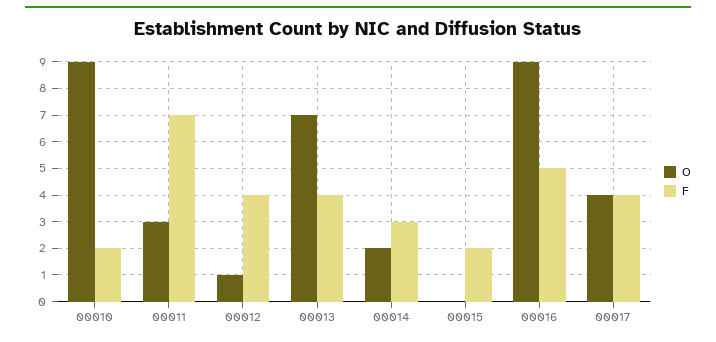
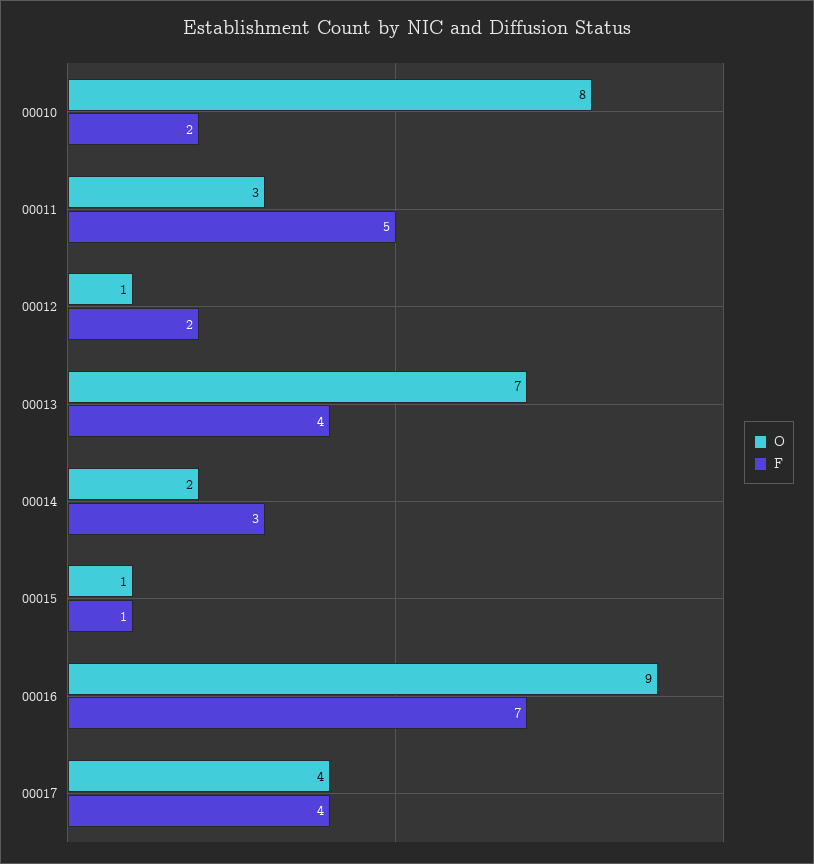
  {
    "O": {
-     "00010": 9,
+     "00010": 8,
      "00011": 3,
      "00012": 1,
      "00013": 7,
      "00014": 2,
-     "00015": 0,
+     "00015": 1,
      "00016": 9,
      "00017": 4
    },
    "F": {
      "00010": 2,
-     "00011": 7,
+     "00011": 5,
-     "00012": 4,
+     "00012": 2,
      "00013": 4,
      "00014": 3,
-     "00015": 2,
+     "00015": 1,
-     "00016": 5,
+     "00016": 7,
      "00017": 4
    }
  }

